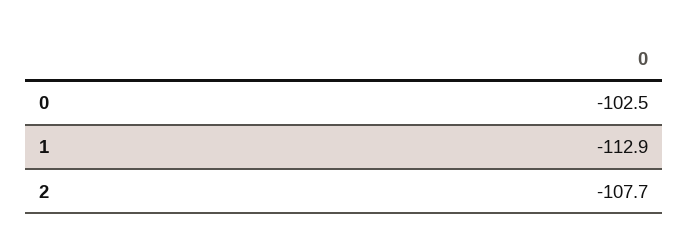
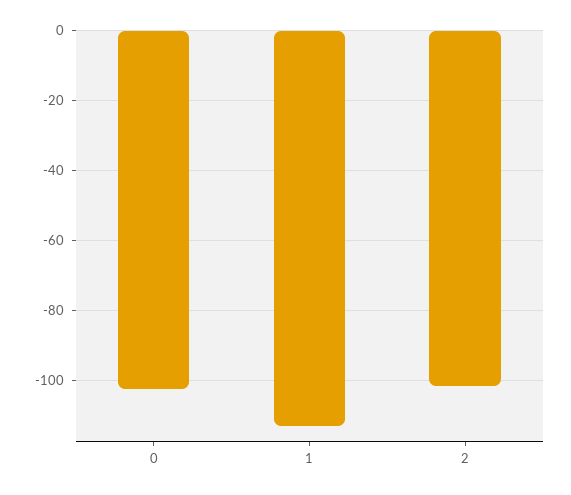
  {
    "0": -102.5,
    "1": -112.9,
-   "2": -107.7
+   "2": -102
  }

